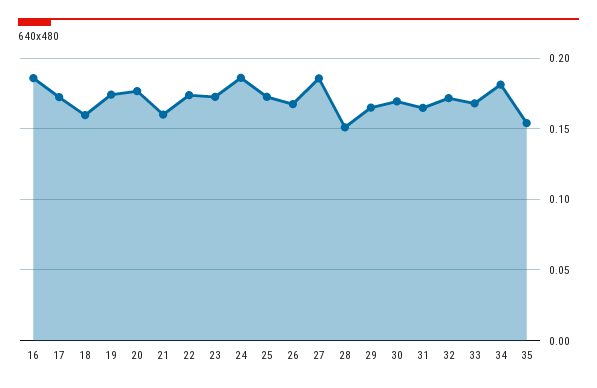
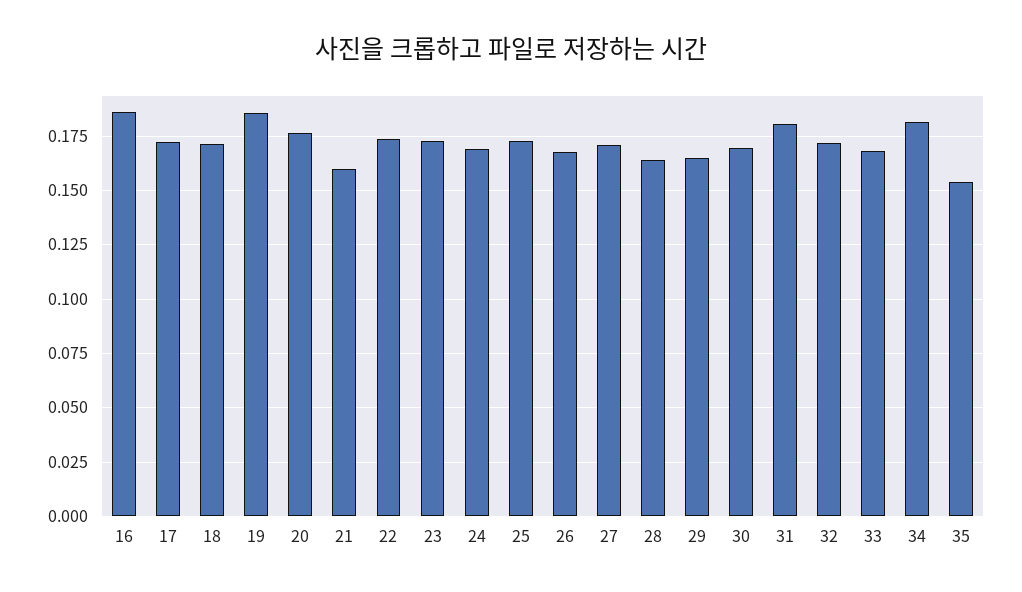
  {
    "16": 0.185,
    "17": 0.17,
-   "18": 0.16,
+   "18": 0.17,
-   "19": 0.175,
+   "19": 0.185,
    "20": 0.175,
    "21": 0.16,
    "22": 0.175,
    "23": 0.175,
-   "24": 0.185,
+   "24": 0.17,
    "25": 0.175,
    "26": 0.17,
-   "27": 0.185,
+   "27": 0.17,
-   "28": 0.15,
+   "28": 0.165,
    "29": 0.165,
    "30": 0.17,
-   "31": 0.165,
+   "31": 0.18,
    "32": 0.17,
    "33": 0.17,
    "34": 0.18,
    "35": 0.155
  }

